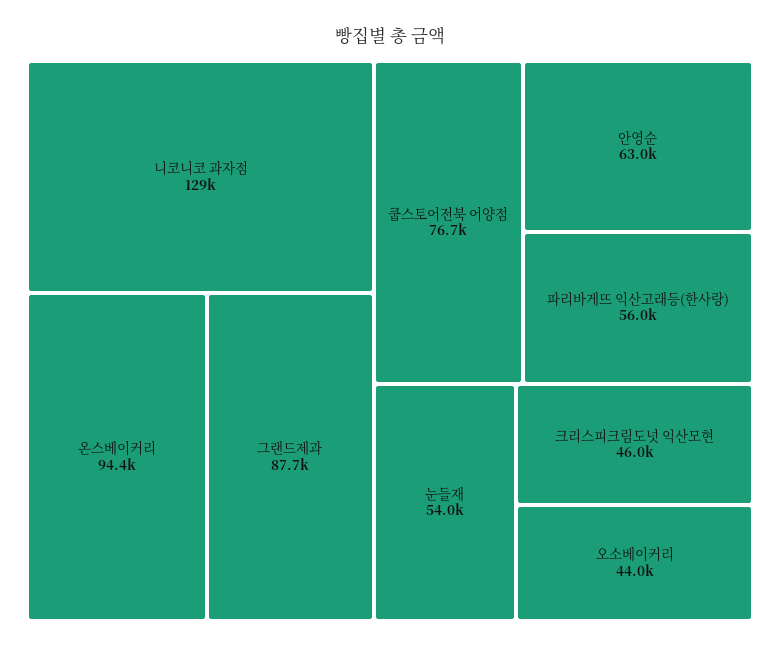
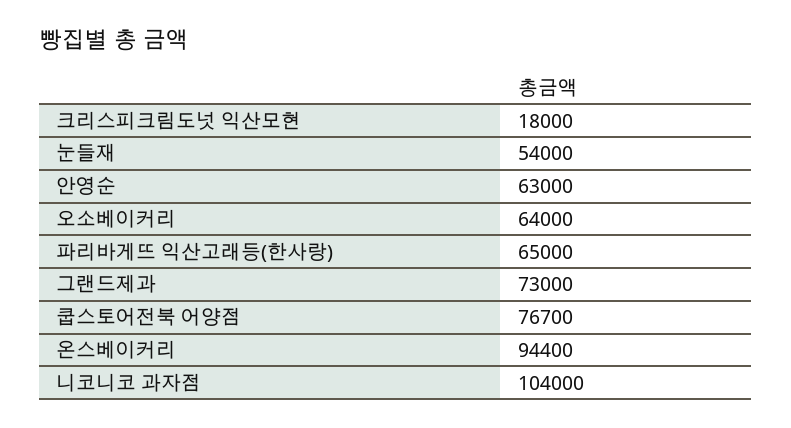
  {
-   "니코니코 과자점": 129000,
+   "니코니코 과자점": 104000,
    "온스베이커리": 94400,
-   "그랜드제과": 87700,
+   "그랜드제과": 73000,
    "쿱스토어전북 어양점": 76700,
    "안영순": 63000,
-   "파리바게뜨 익산고래등(한사랑)": 56000,
+   "파리바게뜨 익산고래등(한사랑)": 65000,
    "눈들재": 54000,
-   "크리스피크림도넛 익산모현": 46000,
+   "크리스피크림도넛 익산모현": 18000,
-   "오소베이커리": 44000
+   "오소베이커리": 64000
  }

